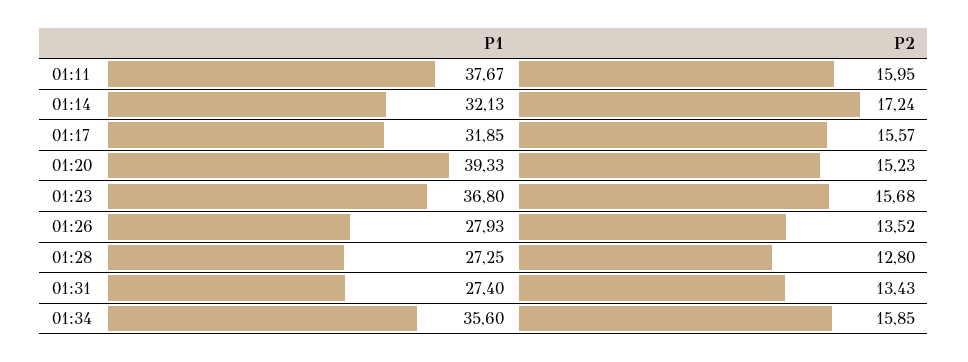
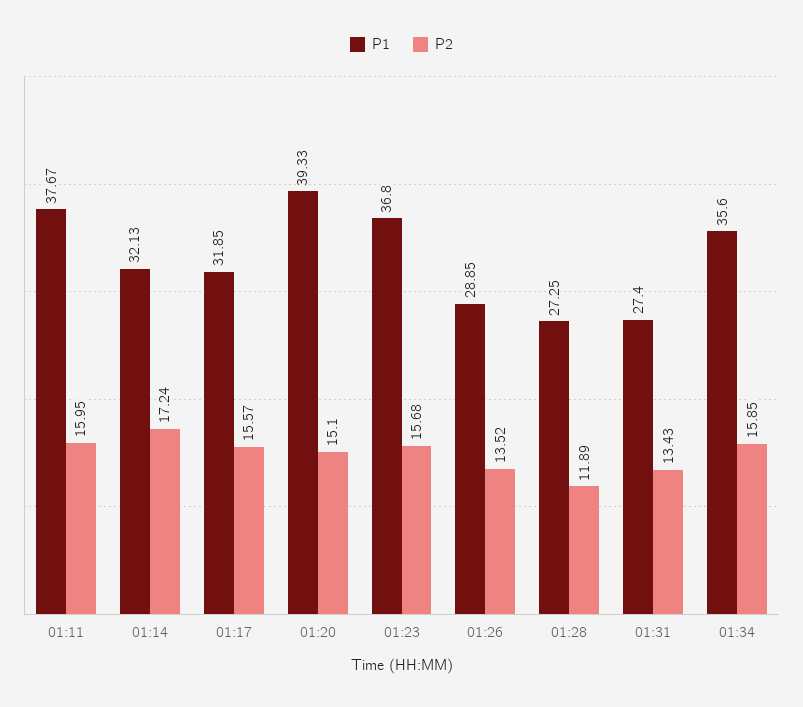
  {
    "P1": {
      "01:11": 37.67,
      "01:14": 32.13,
      "01:17": 31.85,
      "01:20": 39.33,
      "01:23": 36.8,
-     "01:26": 27.93,
+     "01:26": 28.85,
      "01:28": 27.25,
      "01:31": 27.4,
      "01:34": 35.6
    },
    "P2": {
      "01:11": 15.95,
      "01:14": 17.24,
      "01:17": 15.57,
-     "01:20": 15.23,
+     "01:20": 15.1,
      "01:23": 15.68,
      "01:26": 13.52,
-     "01:28": 12.8,
+     "01:28": 11.89,
      "01:31": 13.43,
      "01:34": 15.85
    }
  }

